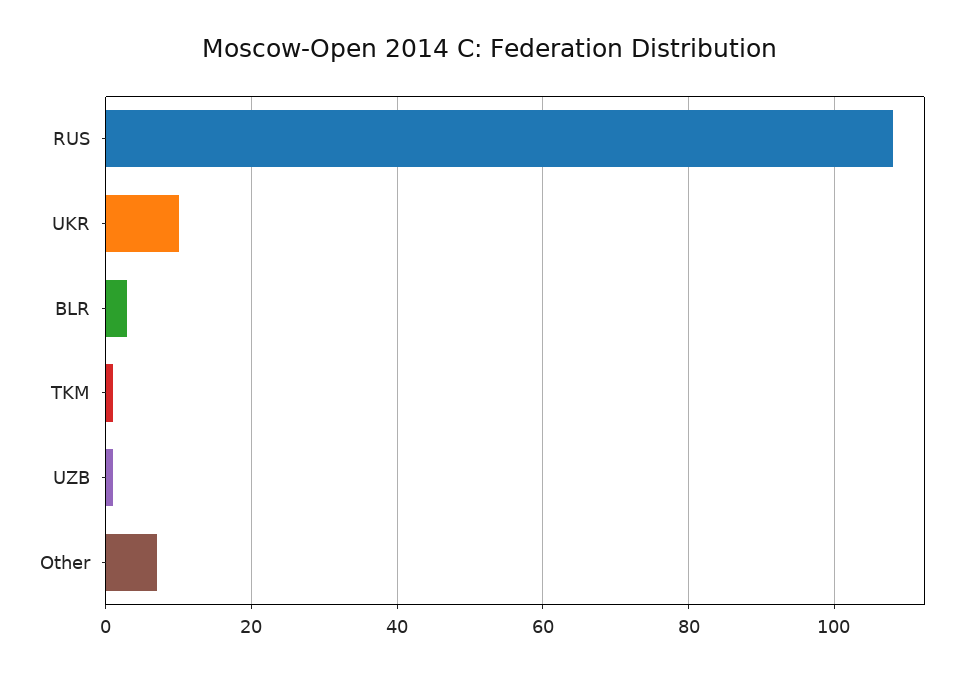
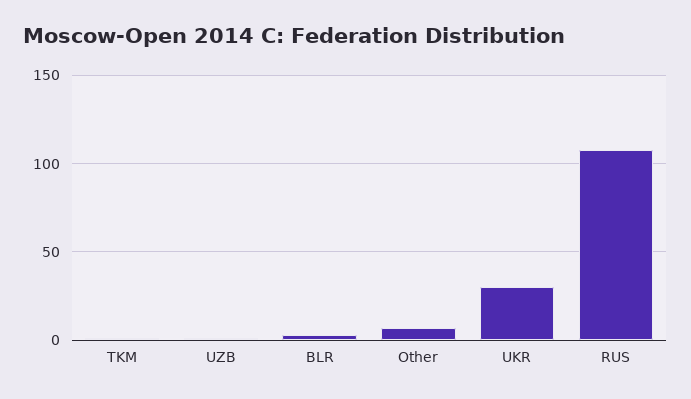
  {
    "RUS": 110,
-   "UKR": 10,
+   "UKR": 30,
    "BLR": 5,
    "TKM": 0,
    "UZB": 0,
    "Other": 5
  }

